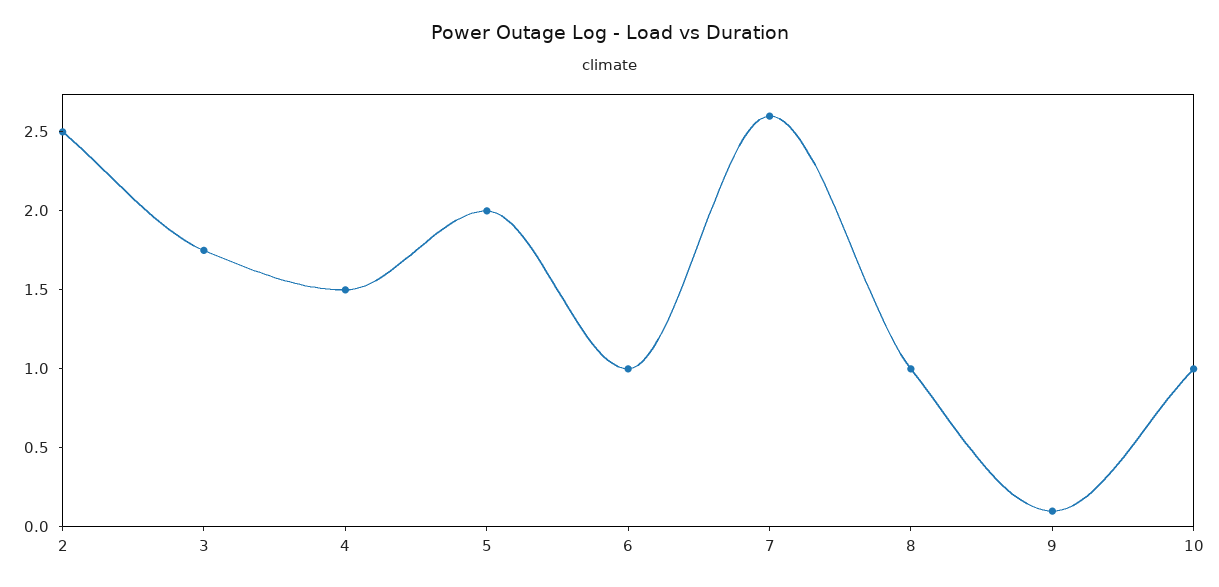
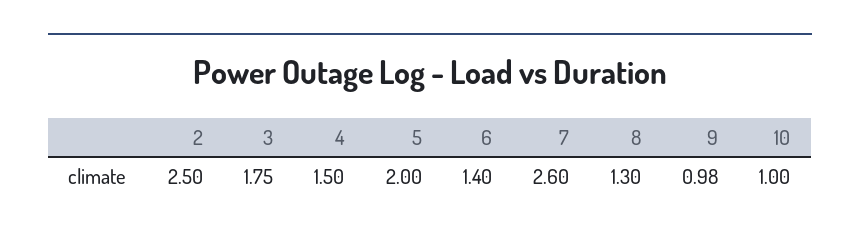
  {
    "2": 2.5,
    "3": 1.75,
    "4": 1.5,
    "5": 2,
-   "6": 1,
+   "6": 1.4,
    "7": 2.6,
-   "8": 1,
+   "8": 1.3,
-   "9": 0.1,
+   "9": 0.98,
    "10": 1
  }

